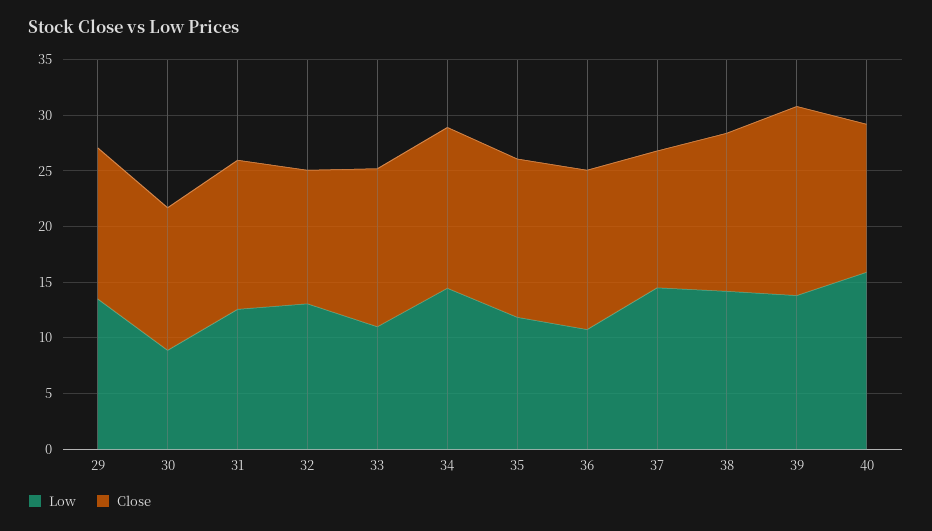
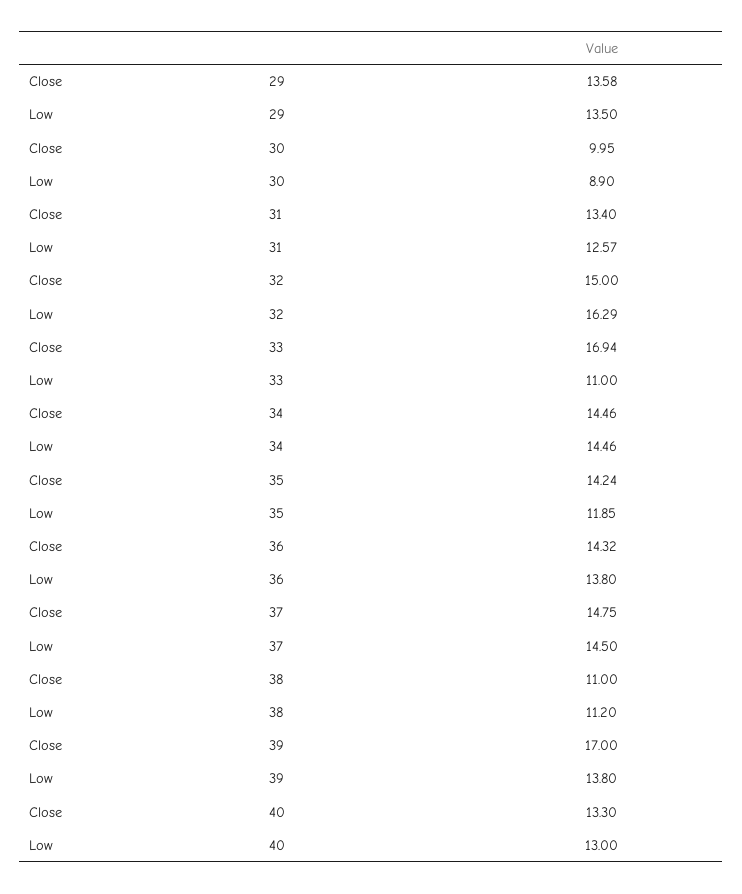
  {
    "Low": {
      "29": 13.5,
      "30": 8.9,
      "31": 12.57,
-     "32": 13,
+     "32": 16.29,
      "33": 11,
      "34": 14.46,
      "35": 11.85,
-     "36": 11,
+     "36": 13.8,
      "37": 14.5,
-     "38": 14,
+     "38": 11.2,
      "39": 13.8,
-     "40": 16
+     "40": 13
    },
    "Close": {
      "29": 13.58,
-     "30": 13,
+     "30": 9.95,
      "31": 13.4,
-     "32": 12,
+     "32": 15,
-     "33": 14,
+     "33": 16.94,
      "34": 14.46,
      "35": 14.24,
      "36": 14.32,
-     "37": 12,
+     "37": 14.75,
-     "38": 14,
+     "38": 11,
      "39": 17,
      "40": 13.3
    }
  }

